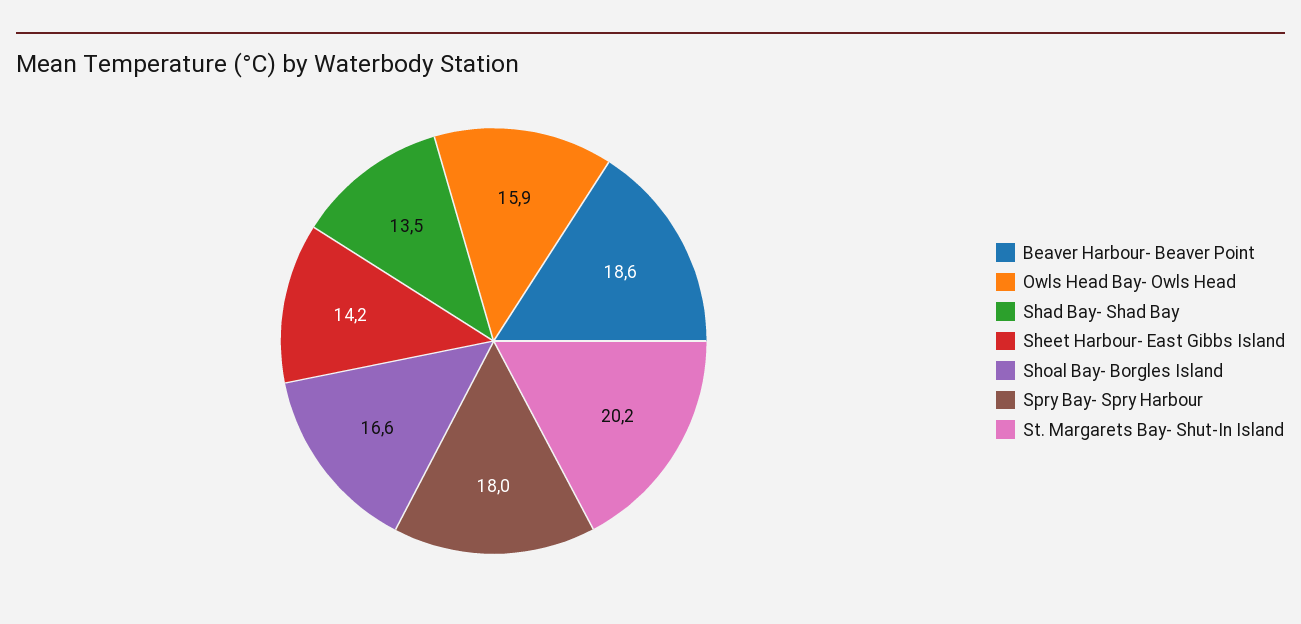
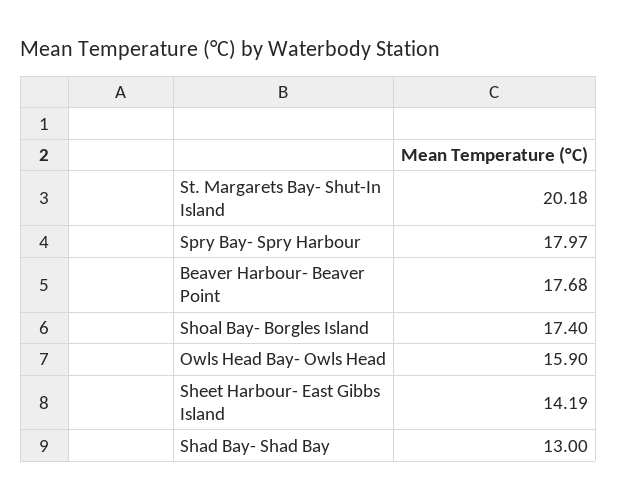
  {
-   "Beaver Harbour- Beaver Point": 18.6,
+   "Beaver Harbour- Beaver Point": 17.68,
    "Owls Head Bay- Owls Head": 15.9,
-   "Shad Bay- Shad Bay": 13.5,
+   "Shad Bay- Shad Bay": 13,
    "Sheet Harbour- East Gibbs Island": 14.19,
-   "Shoal Bay- Borgles Island": 16.6,
+   "Shoal Bay- Borgles Island": 17.4,
    "Spry Bay- Spry Harbour": 17.97,
    "St. Margarets Bay- Shut-In Island": 20.18
  }

